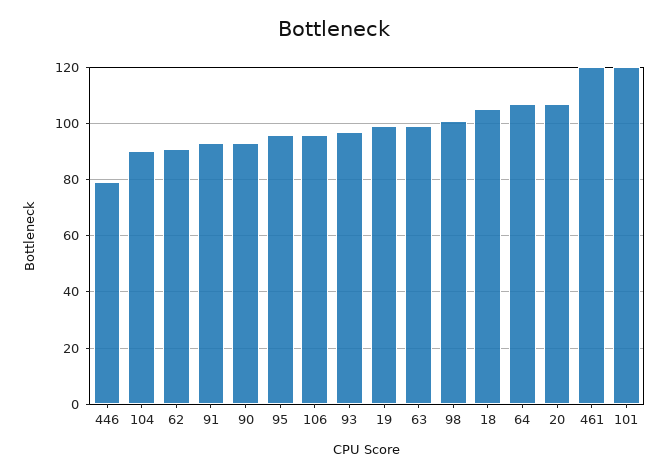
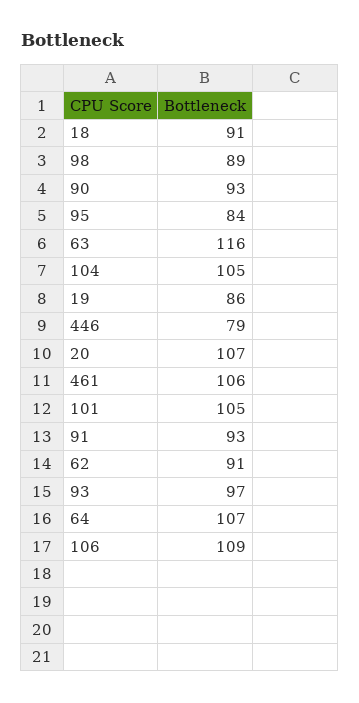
  {
    "446": 79,
-   "104": 90,
+   "104": 105,
    "62": 91,
    "91": 93,
    "90": 93,
-   "95": 95,
+   "95": 84,
-   "106": 95,
+   "106": 109,
    "93": 97,
-   "19": 100,
+   "19": 86,
-   "63": 100,
+   "63": 116,
-   "98": 100,
+   "98": 89,
-   "18": 105,
+   "18": 91,
    "64": 107,
    "20": 107,
-   "461": 120,
+   "461": 106,
-   "101": 120
+   "101": 105
  }

